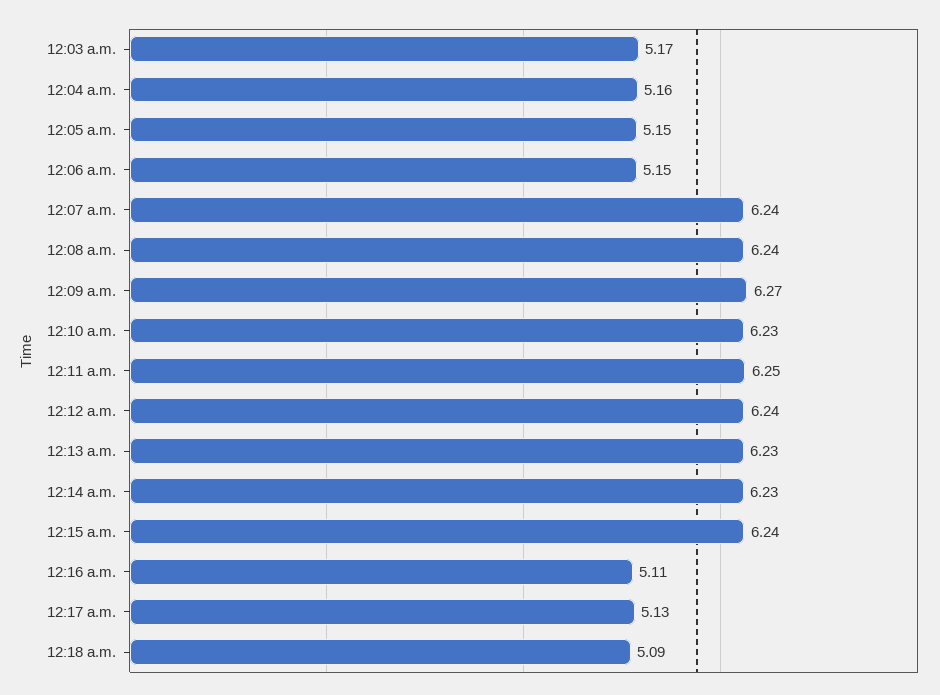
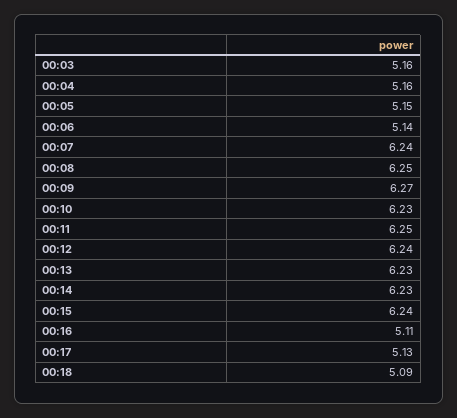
  {
-   "12:03 a.m.": 5.17,
+   "12:03 a.m.": 5.16,
    "12:04 a.m.": 5.16,
    "12:05 a.m.": 5.15,
-   "12:06 a.m.": 5.15,
+   "12:06 a.m.": 5.14,
    "12:07 a.m.": 6.24,
-   "12:08 a.m.": 6.24,
+   "12:08 a.m.": 6.25,
    "12:09 a.m.": 6.27,
    "12:10 a.m.": 6.23,
    "12:11 a.m.": 6.25,
    "12:12 a.m.": 6.24,
    "12:13 a.m.": 6.23,
    "12:14 a.m.": 6.23,
    "12:15 a.m.": 6.24,
    "12:16 a.m.": 5.11,
    "12:17 a.m.": 5.13,
    "12:18 a.m.": 5.09
  }

